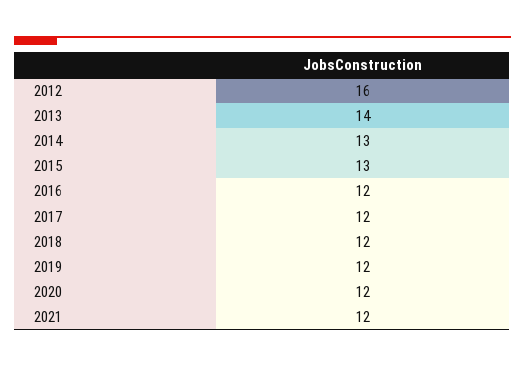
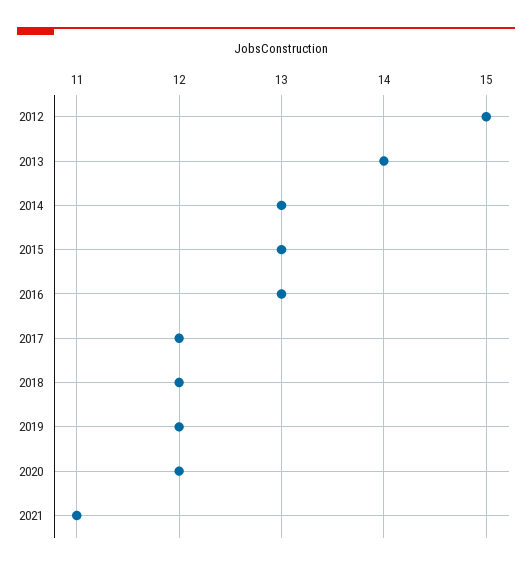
  {
-   "2012": 16,
+   "2012": 15,
    "2013": 14,
    "2014": 13,
    "2015": 13,
-   "2016": 12,
+   "2016": 13,
    "2017": 12,
    "2018": 12,
    "2019": 12,
    "2020": 12,
-   "2021": 12
+   "2021": 11
  }

